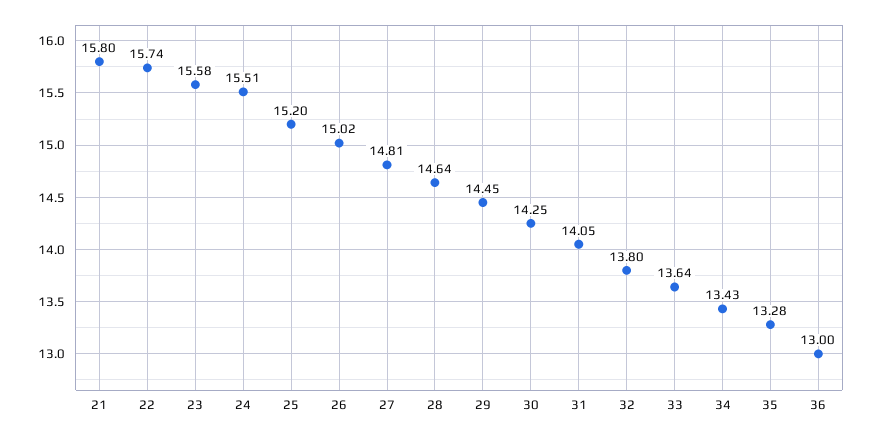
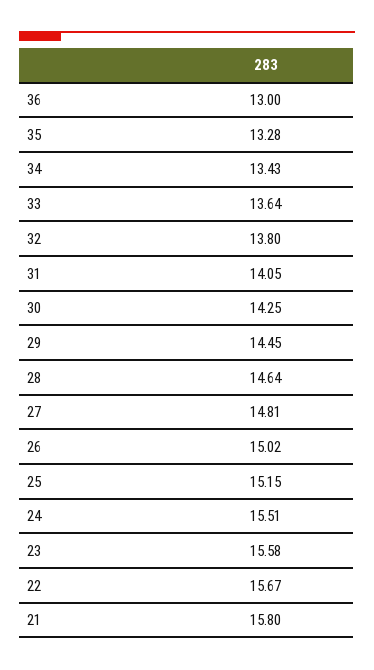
  {
    "21": 15.8,
-   "22": 15.74,
+   "22": 15.67,
    "23": 15.58,
    "24": 15.51,
-   "25": 15.2,
+   "25": 15.15,
    "26": 15.02,
    "27": 14.81,
    "28": 14.64,
    "29": 14.45,
    "30": 14.25,
    "31": 14.05,
    "32": 13.8,
    "33": 13.64,
    "34": 13.43,
    "35": 13.28,
    "36": 13
  }

